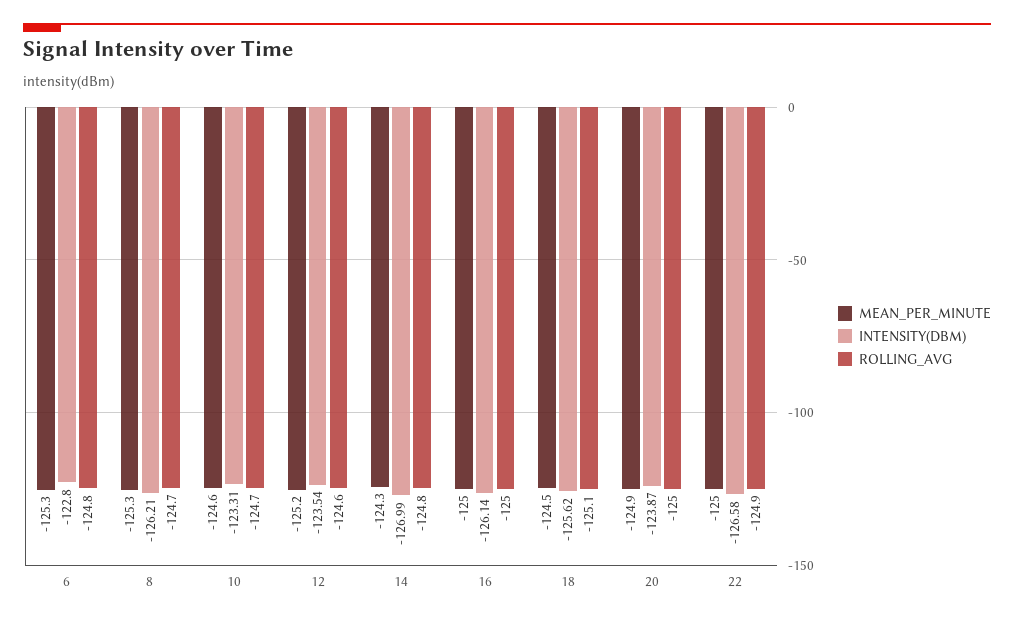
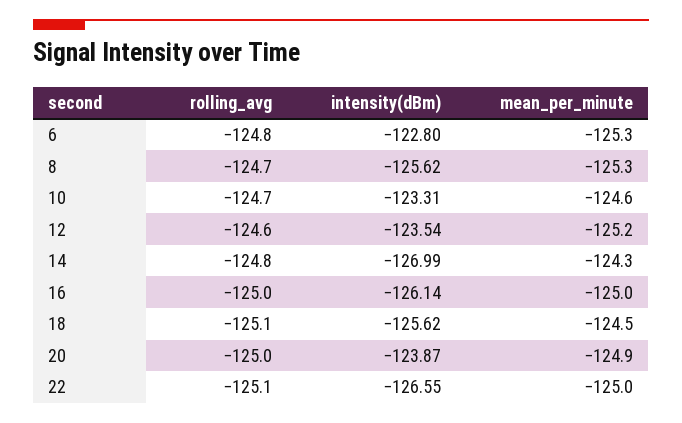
  {
    "MEAN_PER_MINUTE": {
      "6": -125.3,
      "8": -125.3,
      "10": -124.6,
      "12": -125.2,
      "14": -124.3,
      "16": -125,
      "18": -124.5,
      "20": -124.9,
      "22": -125
    },
    "INTENSITY(DBM)": {
      "6": -122.8,
-     "8": -126.21,
+     "8": -125.62,
      "10": -123.31,
      "12": -123.54,
      "14": -126.99,
      "16": -126.14,
      "18": -125.62,
      "20": -123.87,
-     "22": -126.58
+     "22": -126.55
    },
    "ROLLING_AVG": {
      "6": -124.8,
      "8": -124.7,
      "10": -124.7,
      "12": -124.6,
      "14": -124.8,
      "16": -125,
      "18": -125.1,
      "20": -125,
-     "22": -124.9
+     "22": -125.1
    }
  }

